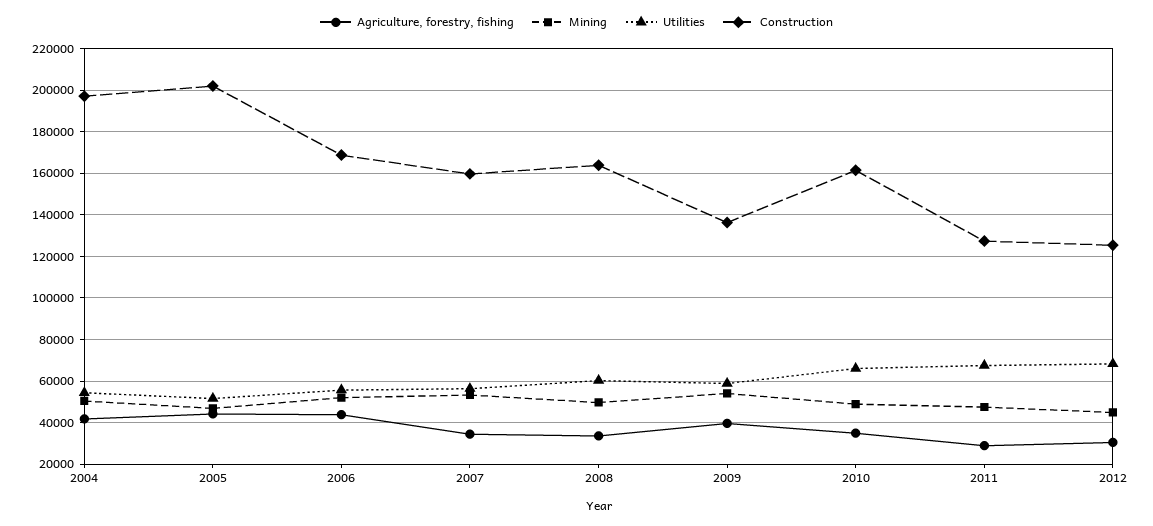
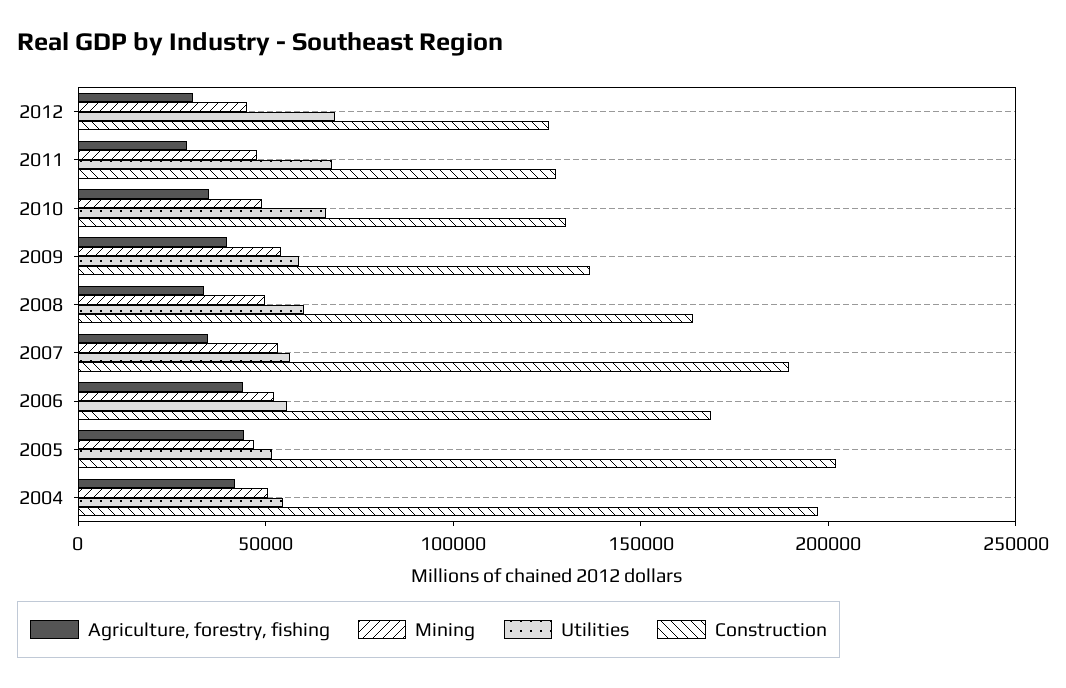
  {
    "Agriculture, forestry, fishing": {
      "2004": 40000,
      "2005": 45000,
      "2006": 45000,
      "2007": 35000,
      "2008": 35000,
      "2009": 40000,
      "2010": 35000,
      "2011": 30000,
      "2012": 30000
    },
    "Mining": {
      "2004": 50000,
      "2005": 45000,
      "2006": 50000,
      "2007": 55000,
      "2008": 50000,
      "2009": 55000,
      "2010": 50000,
      "2011": 50000,
      "2012": 45000
    },
    "Utilities": {
      "2004": 55000,
      "2005": 50000,
      "2006": 55000,
      "2007": 55000,
      "2008": 60000,
      "2009": 60000,
      "2010": 65000,
      "2011": 70000,
      "2012": 70000
    },
    "Construction": {
      "2004": 195000,
      "2005": 200000,
      "2006": 170000,
-     "2007": 160000,
+     "2007": 190000,
      "2008": 165000,
      "2009": 135000,
-     "2010": 160000,
+     "2010": 130000,
      "2011": 125000,
      "2012": 125000
    }
  }

